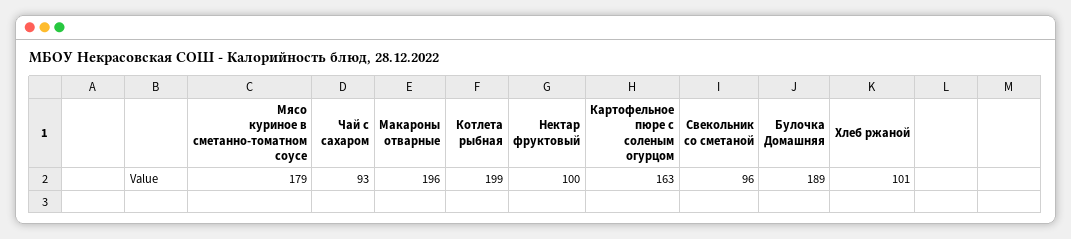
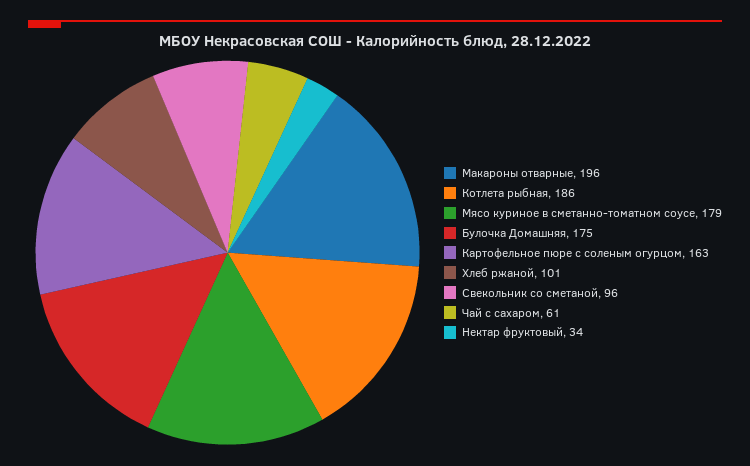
  {
    "Мясо куриное в сметанно-томатном соусе": 179,
-   "Чай с сахаром": 93,
+   "Чай с сахаром": 61,
    "Макароны отварные": 196,
-   "Котлета рыбная": 199,
+   "Котлета рыбная": 186,
-   "Нектар фруктовый": 100,
+   "Нектар фруктовый": 34,
    "Картофельное пюре с соленым огурцом": 163,
    "Свекольник со сметаной": 96,
-   "Булочка Домашняя": 189,
+   "Булочка Домашняя": 175,
    "Хлеб ржаной": 101
  }

